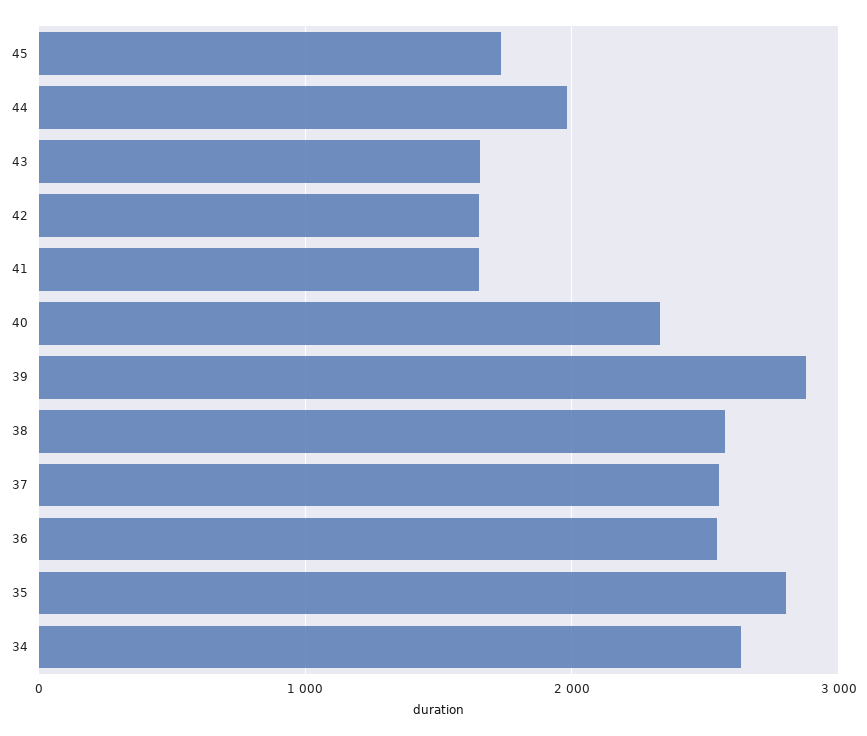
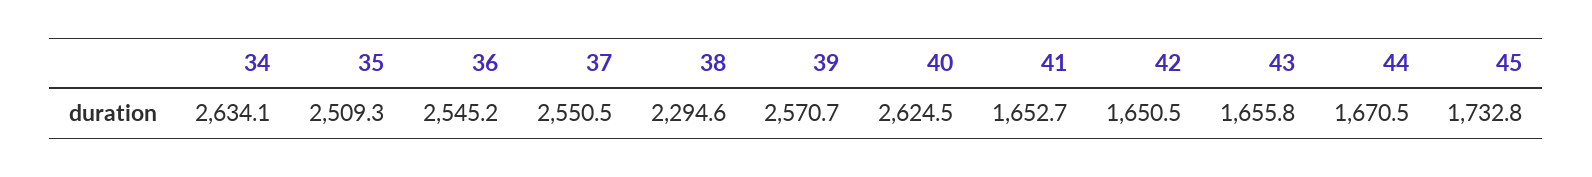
  {
    "45": 1732.8,
-   "44": 2000,
+   "44": 1670.5,
    "43": 1655.8,
    "42": 1650.5,
    "41": 1652.7,
-   "40": 2300,
+   "40": 2624.5,
-   "39": 2900,
+   "39": 2570.7,
-   "38": 2600,
+   "38": 2294.6,
    "37": 2550.5,
    "36": 2545.2,
-   "35": 2800,
+   "35": 2509.3,
    "34": 2634.1
  }

